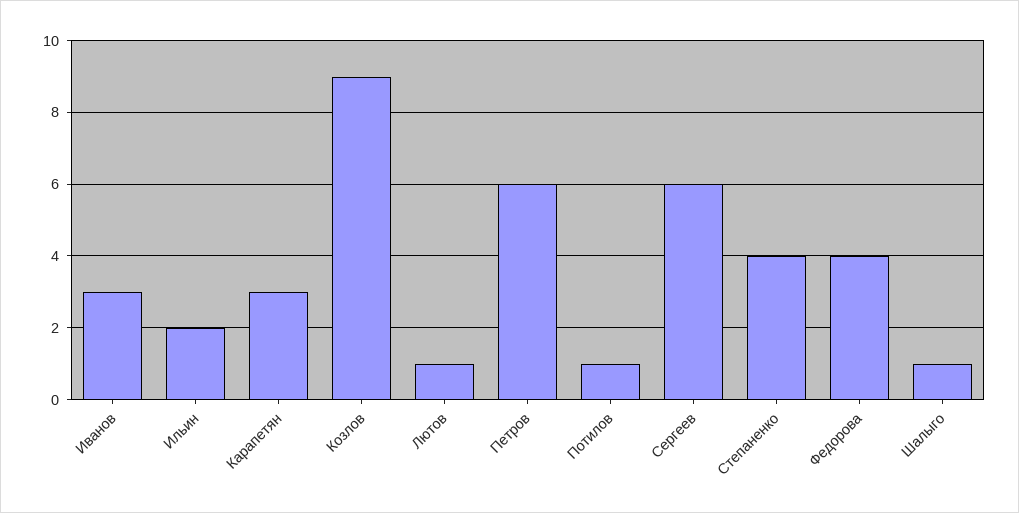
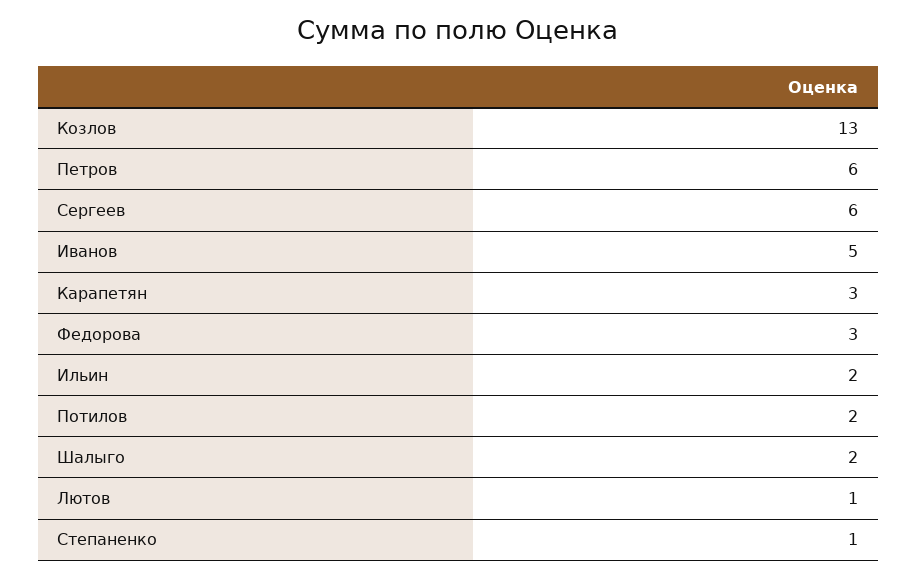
  {
-   "Иванов": 3,
+   "Иванов": 5,
    "Ильин": 2,
    "Карапетян": 3,
-   "Козлов": 9,
+   "Козлов": 13,
    "Лютов": 1,
    "Петров": 6,
-   "Потилов": 1,
+   "Потилов": 2,
    "Сергеев": 6,
-   "Степаненко": 4,
+   "Степаненко": 1,
-   "Федорова": 4,
+   "Федорова": 3,
-   "Шалыго": 1
+   "Шалыго": 2
  }

